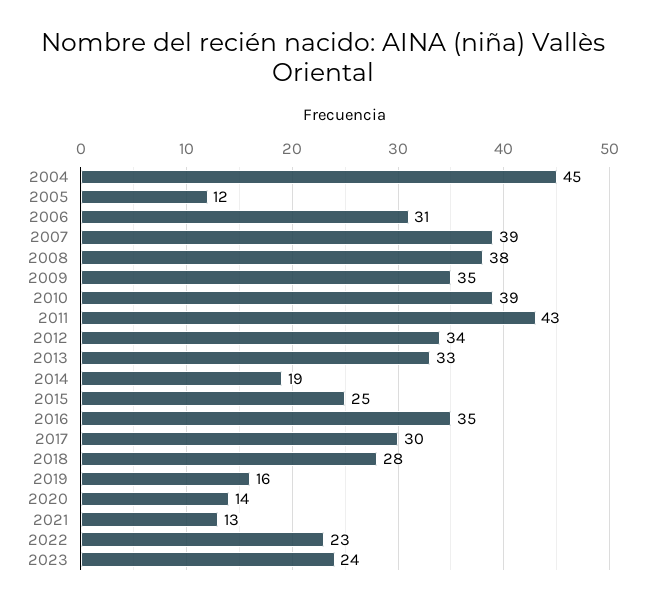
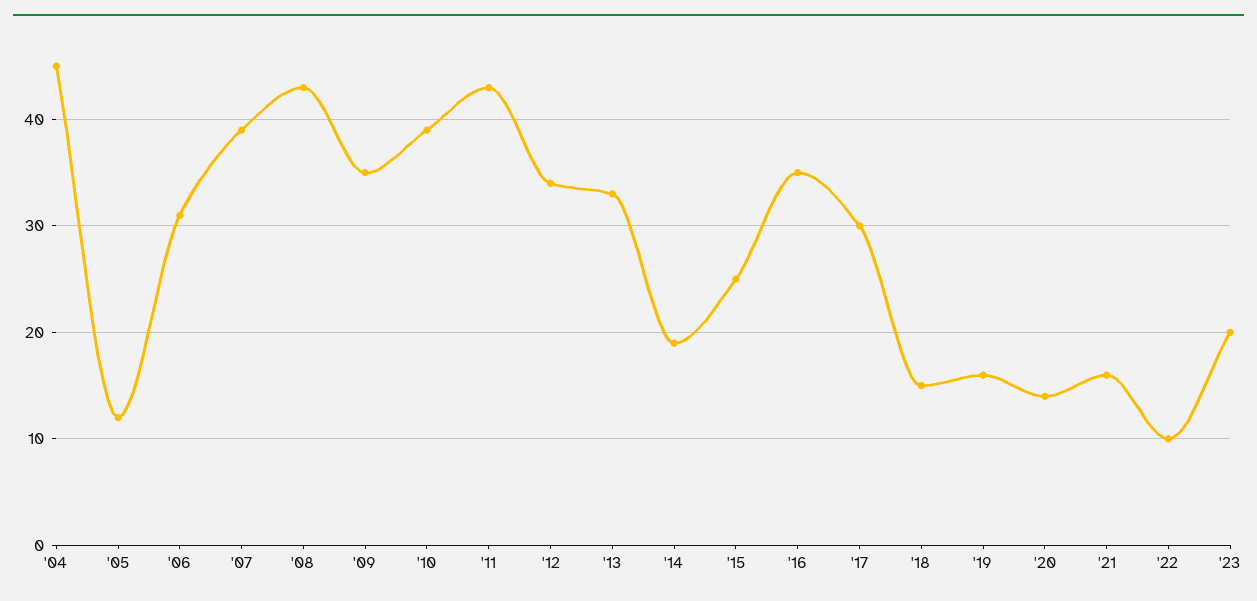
  {
    "2004": 45,
    "2005": 12,
    "2006": 31,
    "2007": 39,
-   "2008": 38,
+   "2008": 43,
    "2009": 35,
    "2010": 39,
    "2011": 43,
    "2012": 34,
    "2013": 33,
    "2014": 19,
    "2015": 25,
    "2016": 35,
    "2017": 30,
-   "2018": 28,
+   "2018": 15,
    "2019": 16,
    "2020": 14,
-   "2021": 13,
+   "2021": 16,
-   "2022": 23,
+   "2022": 10,
-   "2023": 24
+   "2023": 20
  }

